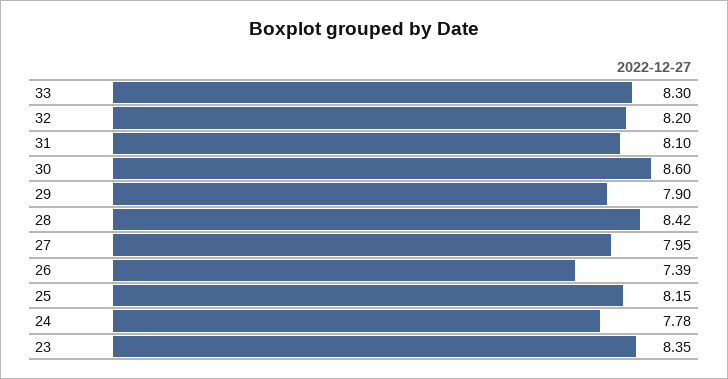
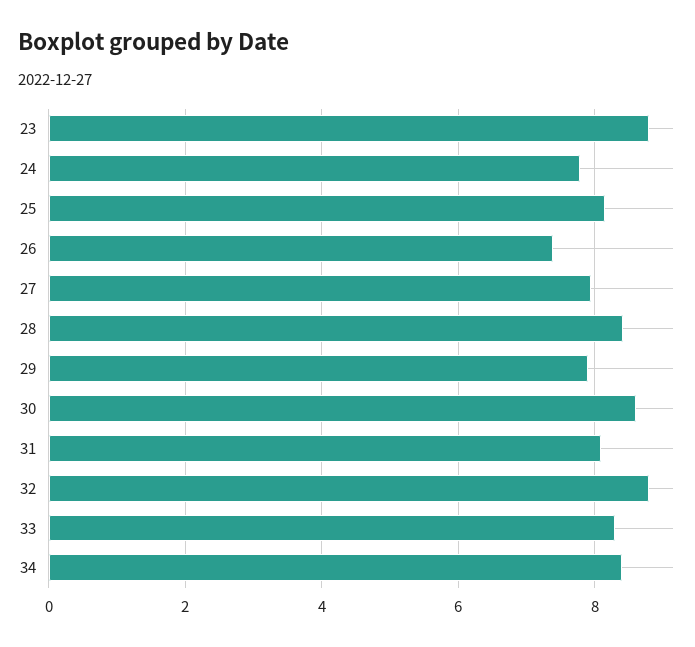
  {
    "33": 8.3,
-   "32": 8.2,
+   "32": 8.8,
    "31": 8.1,
    "30": 8.6,
    "29": 7.9,
    "28": 8.42,
    "27": 7.95,
    "26": 7.39,
    "25": 8.15,
    "24": 7.78,
-   "23": 8.35
+   "23": 8.8,
+   "34": 8.4
  }

